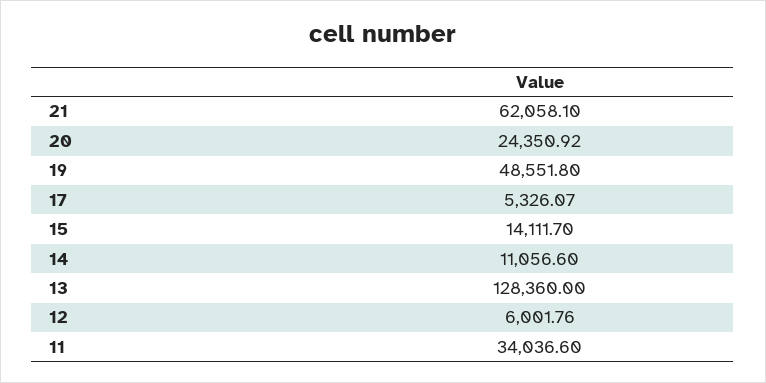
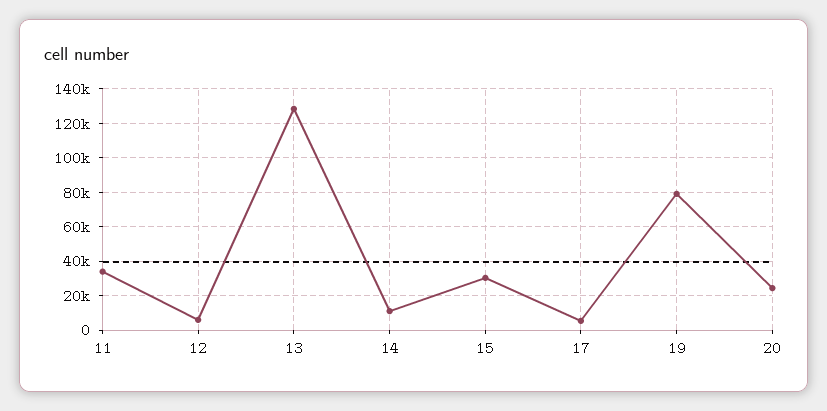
  {
-   "21": 62058.1,
    "20": 24350.92,
-   "19": 48551.8,
+   "19": 80000,
    "17": 5326.07,
-   "15": 14111.7,
+   "15": 30000,
    "14": 11056.6,
    "13": 128360,
    "12": 6001.76,
    "11": 34036.6
  }

